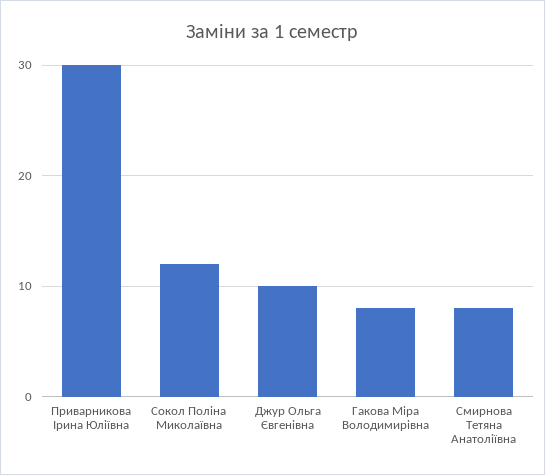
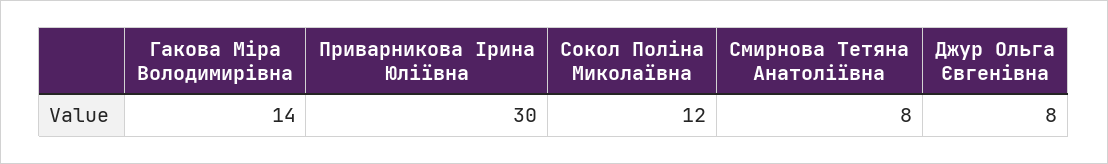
  {
    "Приварникова Ірина Юліївна": 30,
    "Сокол Поліна Миколаївна": 12,
-   "Джур Ольга Євгенівна": 10,
+   "Джур Ольга Євгенівна": 8,
-   "Гакова Міра Володимирівна": 8,
+   "Гакова Міра Володимирівна": 14,
    "Смирнова Тетяна Анатоліївна": 8
  }

